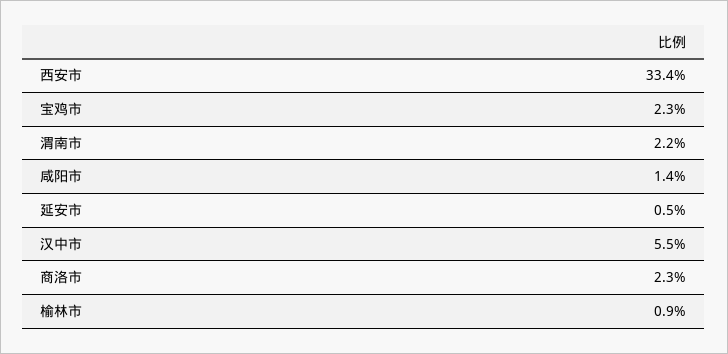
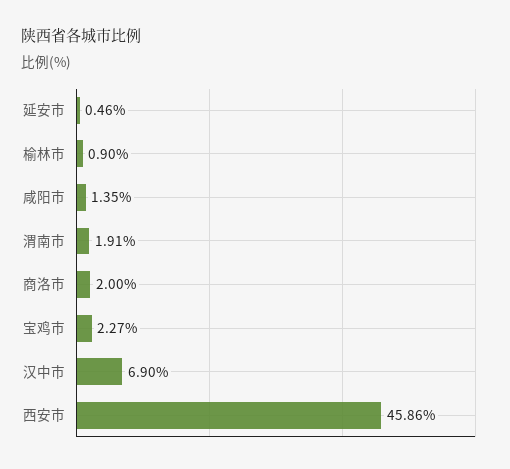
  {
-   "西安市": 33.4,
+   "西安市": 45.86,
    "宝鸡市": 2.27,
-   "渭南市": 2.2,
+   "渭南市": 1.91,
    "咸阳市": 1.35,
    "延安市": 0.46,
-   "汉中市": 5.5,
+   "汉中市": 6.9,
-   "商洛市": 2.3,
+   "商洛市": 2,
    "榆林市": 0.9
  }

